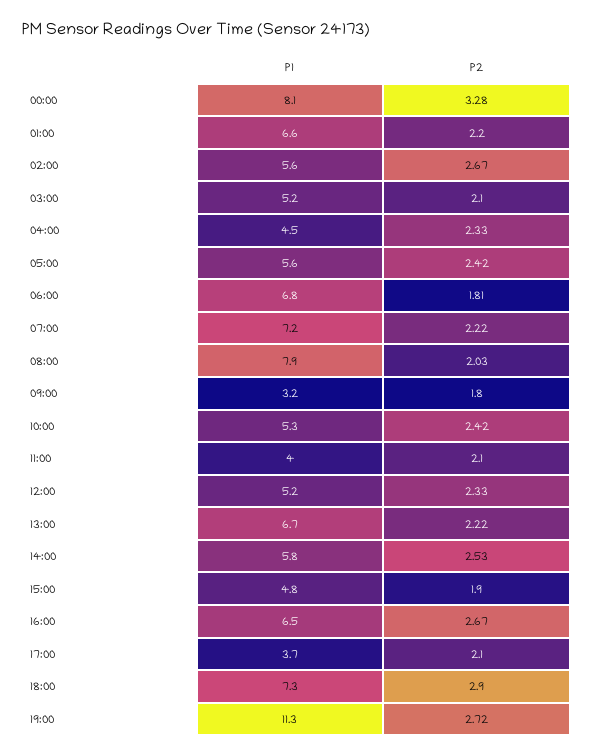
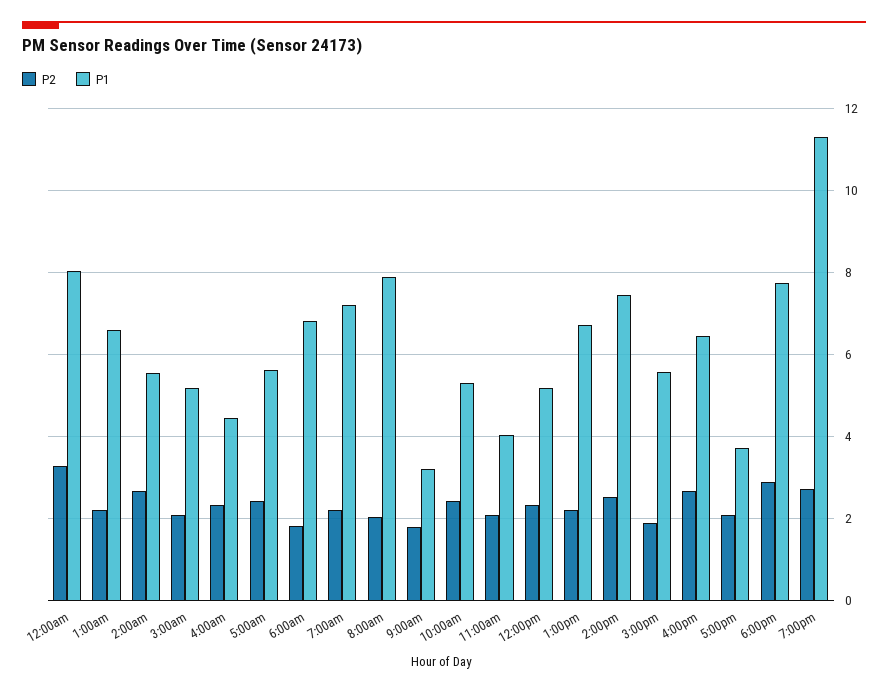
  {
    "P1": {
      "00:00": 8.1,
      "01:00": 6.6,
      "02:00": 5.6,
      "03:00": 5.2,
      "04:00": 4.5,
      "05:00": 5.6,
      "06:00": 6.8,
      "07:00": 7.2,
      "08:00": 7.9,
      "09:00": 3.2,
      "10:00": 5.3,
      "11:00": 4,
      "12:00": 5.2,
      "13:00": 6.7,
-     "14:00": 5.8,
+     "14:00": 7.4,
-     "15:00": 4.8,
+     "15:00": 5.6,
      "16:00": 6.5,
      "17:00": 3.7,
-     "18:00": 7.3,
+     "18:00": 7.8,
      "19:00": 11.3
    },
    "P2": {
      "00:00": 3.28,
      "01:00": 2.2,
      "02:00": 2.67,
      "03:00": 2.1,
      "04:00": 2.33,
      "05:00": 2.42,
      "06:00": 1.81,
      "07:00": 2.22,
      "08:00": 2.03,
      "09:00": 1.8,
      "10:00": 2.42,
      "11:00": 2.1,
      "12:00": 2.33,
      "13:00": 2.22,
      "14:00": 2.53,
      "15:00": 1.9,
      "16:00": 2.67,
      "17:00": 2.1,
      "18:00": 2.9,
      "19:00": 2.72
    }
  }

